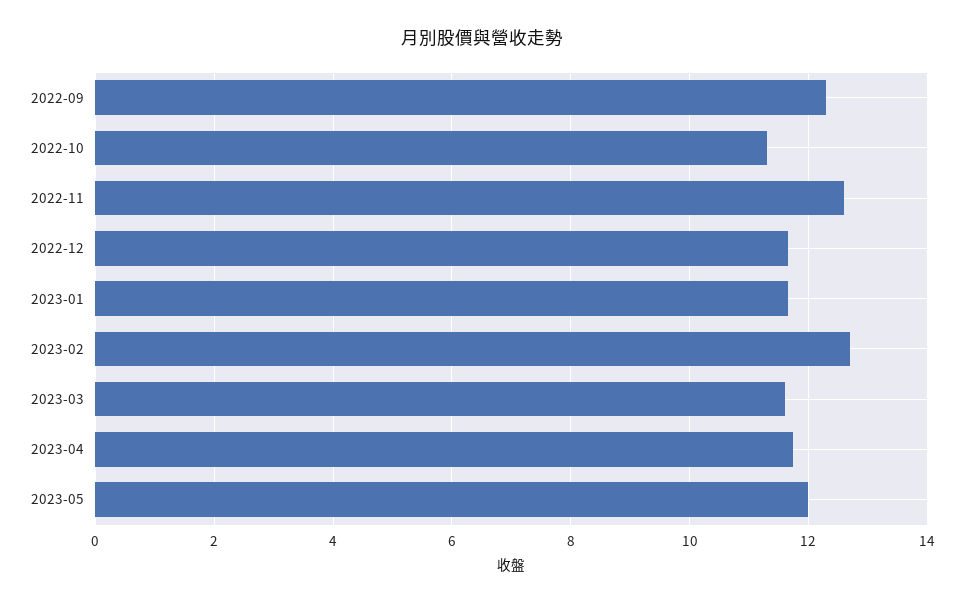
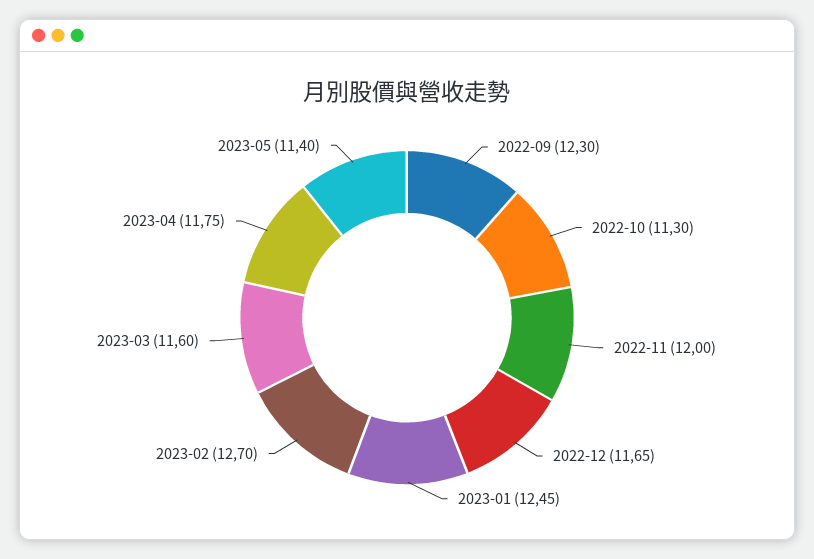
  {
    "2022-09": 12.3,
    "2022-10": 11.3,
-   "2022-11": 12.6,
+   "2022-11": 12,
    "2022-12": 11.65,
-   "2023-01": 11.6,
+   "2023-01": 12.45,
    "2023-02": 12.7,
    "2023-03": 11.6,
    "2023-04": 11.75,
-   "2023-05": 12
+   "2023-05": 11.4
  }

